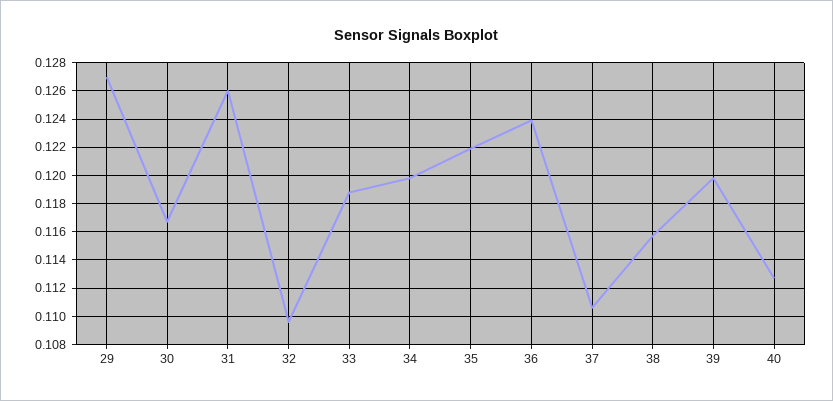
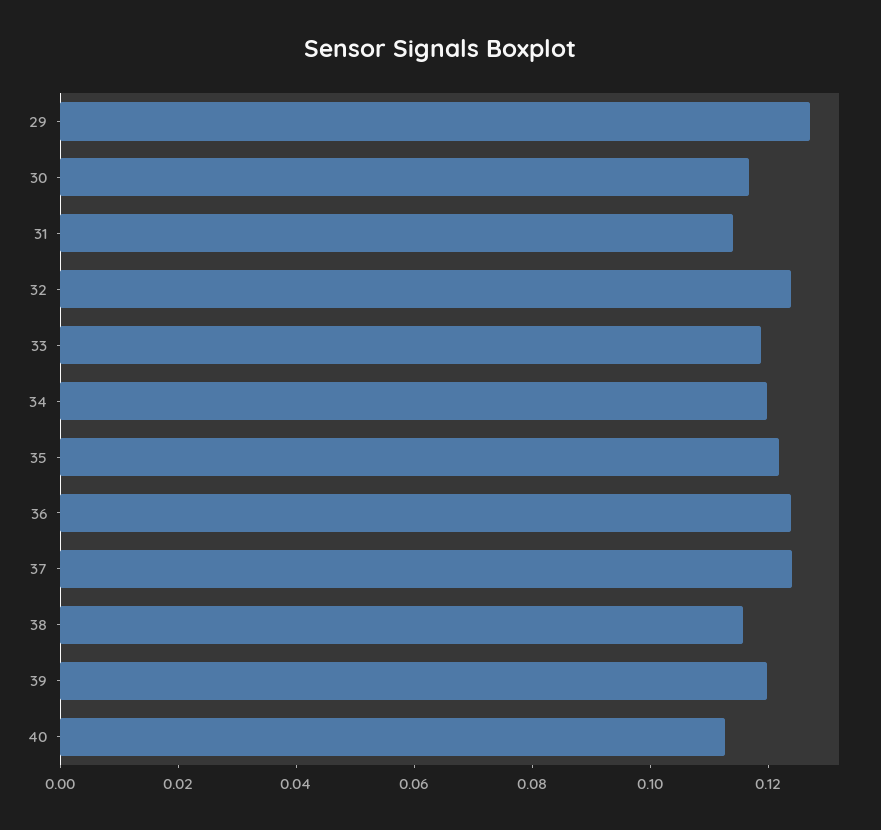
  {
    "29": 0.127,
    "30": 0.1165,
-   "31": 0.126,
+   "31": 0.115,
-   "32": 0.1095,
+   "32": 0.125,
    "33": 0.119,
    "34": 0.12,
    "35": 0.122,
    "36": 0.124,
-   "37": 0.1105,
+   "37": 0.125,
    "38": 0.1155,
    "39": 0.12,
    "40": 0.1125
  }

